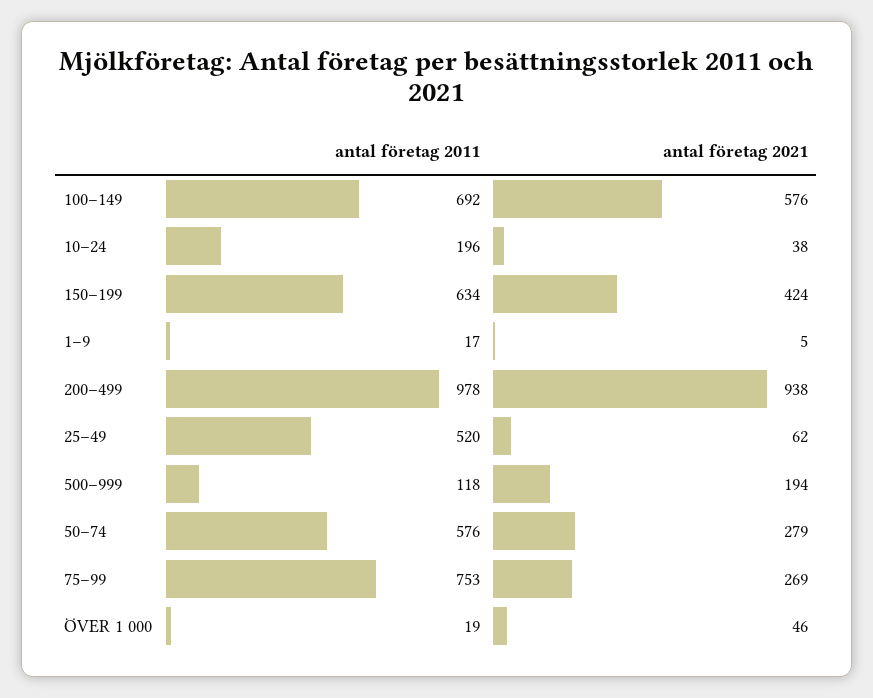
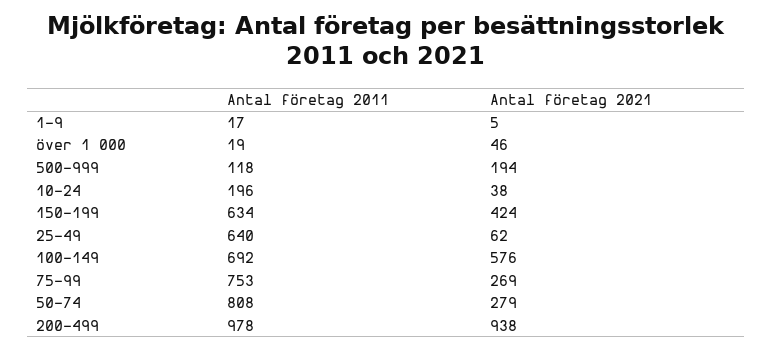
  {
    "antal företag 2011": {
      "100–149": 692,
      "10–24": 196,
      "150–199": 634,
      "1–9": 17,
      "200–499": 978,
-     "25–49": 520,
+     "25–49": 640,
      "500–999": 118,
-     "50–74": 576,
+     "50–74": 808,
      "75–99": 753,
      "ÖVER 1 000": 19
    },
    "antal företag 2021": {
      "100–149": 576,
      "10–24": 38,
      "150–199": 424,
      "1–9": 5,
      "200–499": 938,
      "25–49": 62,
      "500–999": 194,
      "50–74": 279,
      "75–99": 269,
      "ÖVER 1 000": 46
    }
  }

